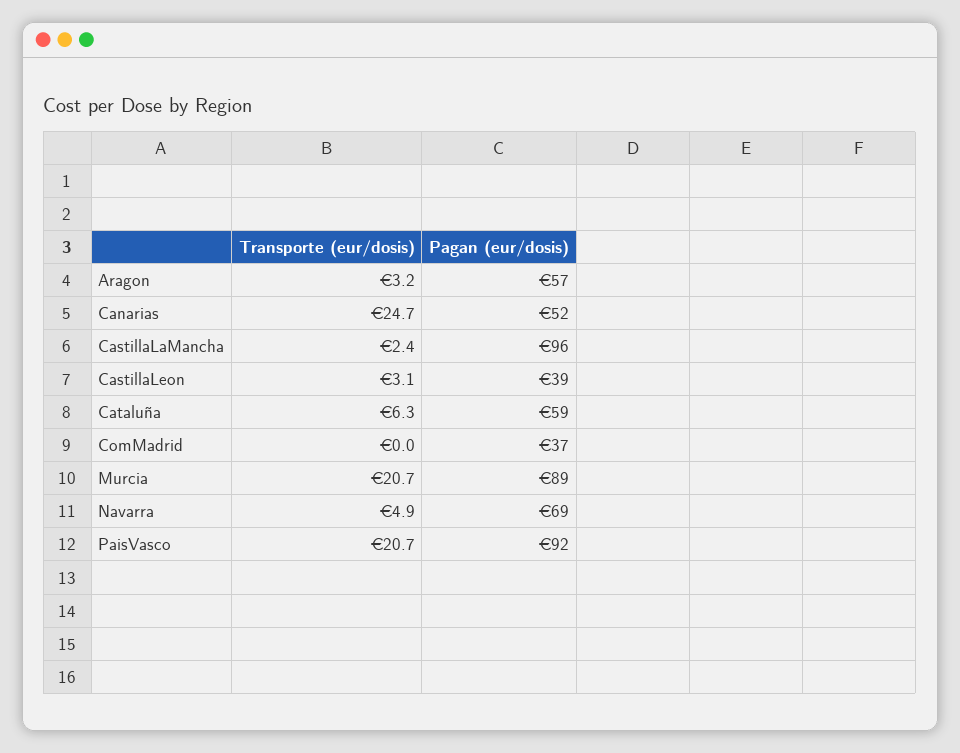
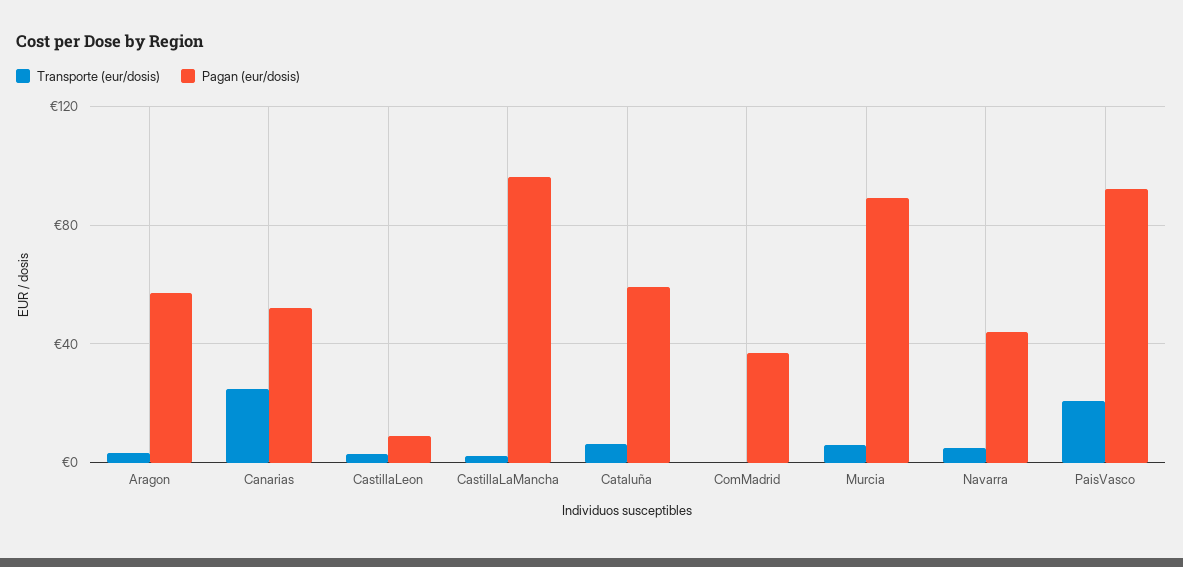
  {
    "Transporte (eur/dosis)": {
      "Aragon": 3.2,
      "Canarias": 24.7,
      "CastillaLaMancha": 2.4,
      "CastillaLeon": 3.1,
      "Cataluña": 6.3,
      "ComMadrid": 0,
-     "Murcia": 20.7,
+     "Murcia": 5,
      "Navarra": 4.9,
      "PaisVasco": 20.7
    },
    "Pagan (eur/dosis)": {
      "Aragon": 57,
      "Canarias": 52,
      "CastillaLaMancha": 96,
-     "CastillaLeon": 39,
+     "CastillaLeon": 10,
      "Cataluña": 59,
      "ComMadrid": 37,
      "Murcia": 89,
-     "Navarra": 69,
+     "Navarra": 45,
      "PaisVasco": 92
    }
  }

